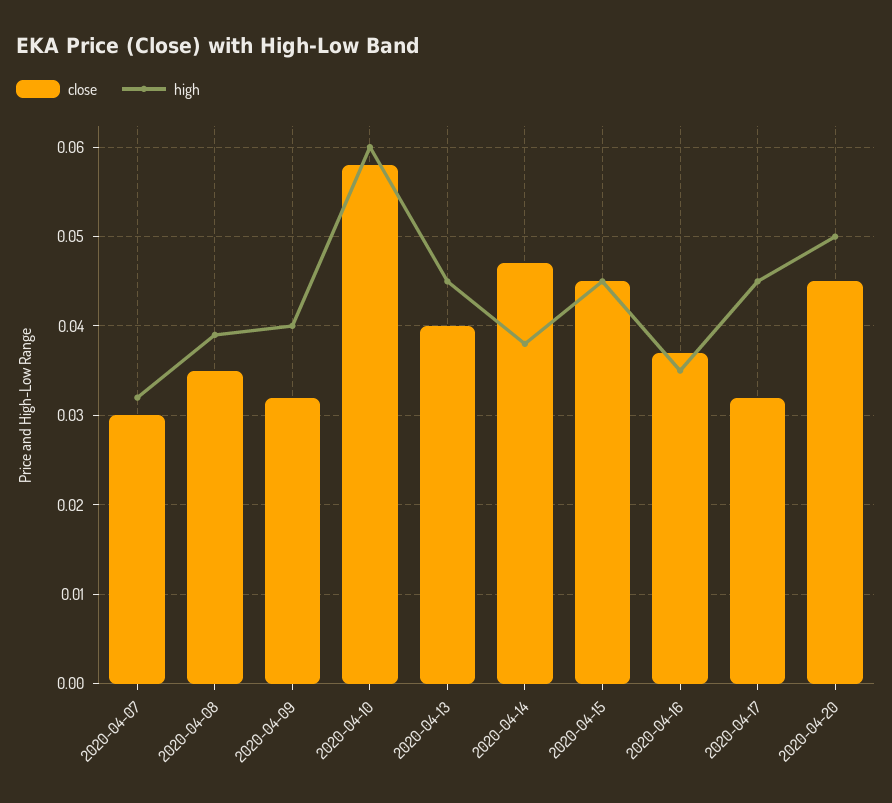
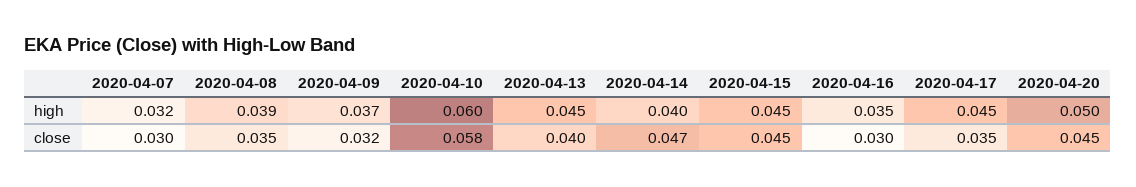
  {
    "close": {
      "2020-04-07": 0.03,
      "2020-04-08": 0.035,
      "2020-04-09": 0.032,
      "2020-04-10": 0.058,
      "2020-04-13": 0.04,
      "2020-04-14": 0.047,
      "2020-04-15": 0.045,
-     "2020-04-16": 0.037,
+     "2020-04-16": 0.03,
-     "2020-04-17": 0.032,
+     "2020-04-17": 0.035,
      "2020-04-20": 0.045
    },
    "high": {
      "2020-04-07": 0.032,
      "2020-04-08": 0.039,
-     "2020-04-09": 0.04,
+     "2020-04-09": 0.037,
      "2020-04-10": 0.06,
      "2020-04-13": 0.045,
-     "2020-04-14": 0.038,
+     "2020-04-14": 0.04,
      "2020-04-15": 0.045,
      "2020-04-16": 0.035,
      "2020-04-17": 0.045,
      "2020-04-20": 0.05
    }
  }

